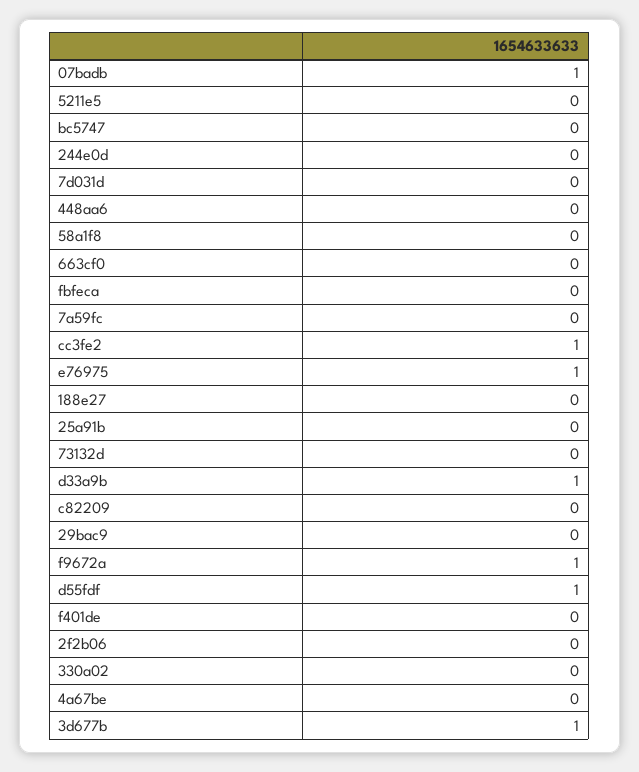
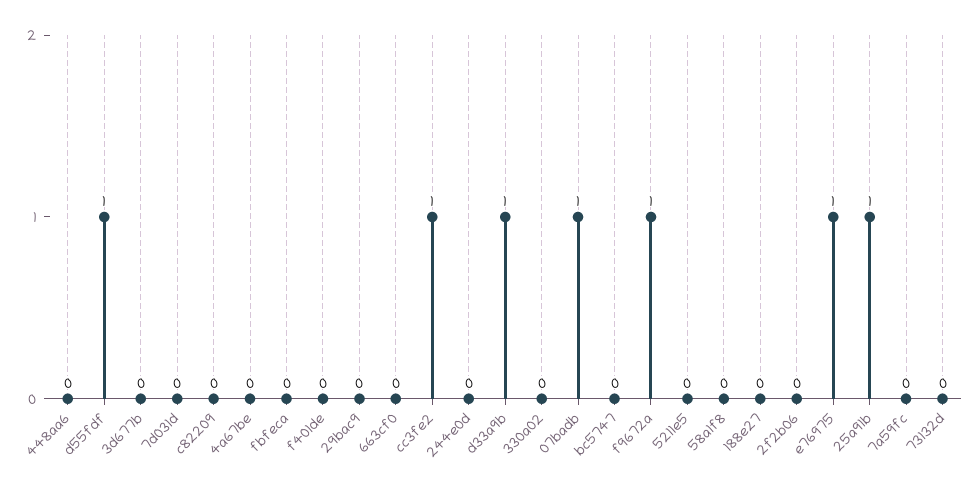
  {
    "07badb": 1,
    "5211e5": 0,
    "bc5747": 0,
    "244e0d": 0,
    "7d031d": 0,
    "448aa6": 0,
    "58a1f8": 0,
    "663cf0": 0,
    "fbfeca": 0,
    "7a59fc": 0,
    "cc3fe2": 1,
    "e76975": 1,
    "188e27": 0,
-   "25a91b": 0,
+   "25a91b": 1,
    "73132d": 0,
    "d33a9b": 1,
    "c82209": 0,
    "29bac9": 0,
    "f9672a": 1,
    "d55fdf": 1,
    "f401de": 0,
    "2f2b06": 0,
    "330a02": 0,
    "4a67be": 0,
-   "3d677b": 1
+   "3d677b": 0
  }

